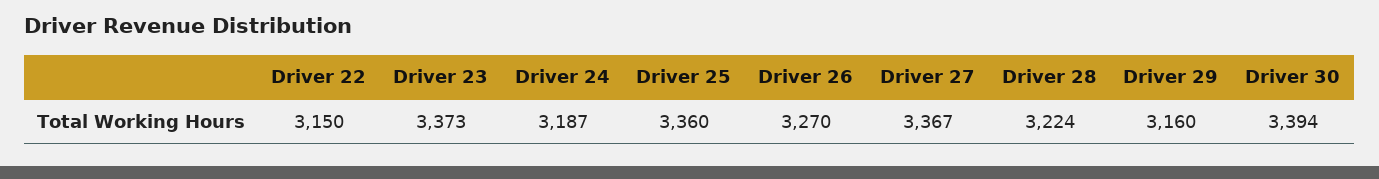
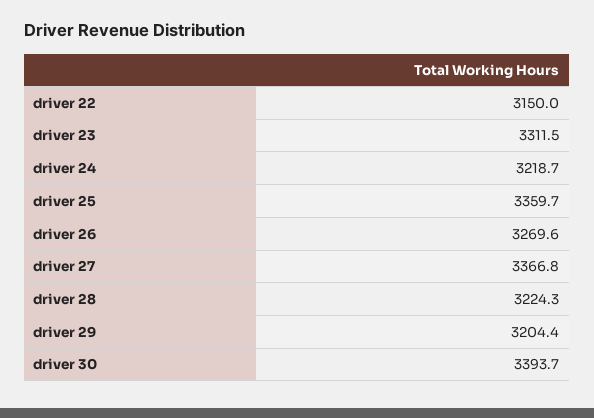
  {
    "Driver 22": 3150,
-   "Driver 23": 3373,
+   "Driver 23": 3311.5,
-   "Driver 24": 3187,
+   "Driver 24": 3218.7,
    "Driver 25": 3359.7,
    "Driver 26": 3269.6,
    "Driver 27": 3366.8,
    "Driver 28": 3224.3,
-   "Driver 29": 3160,
+   "Driver 29": 3204.4,
    "Driver 30": 3393.7
  }

